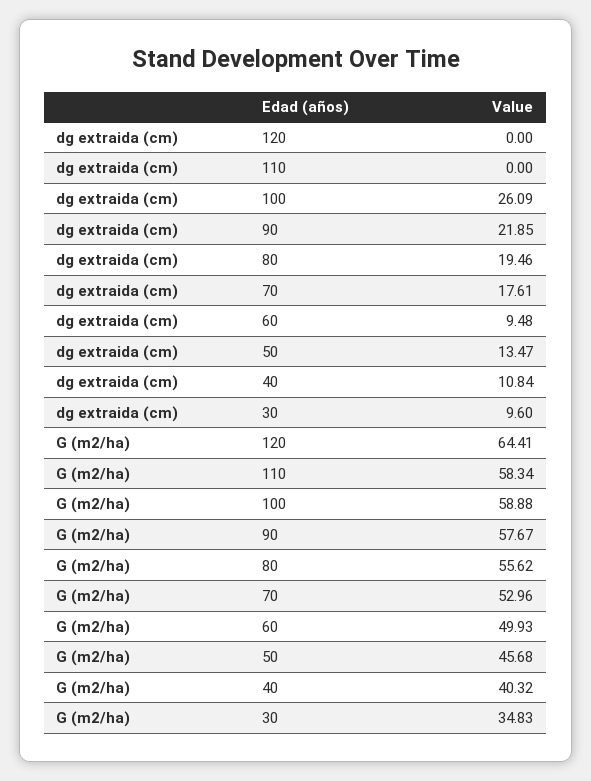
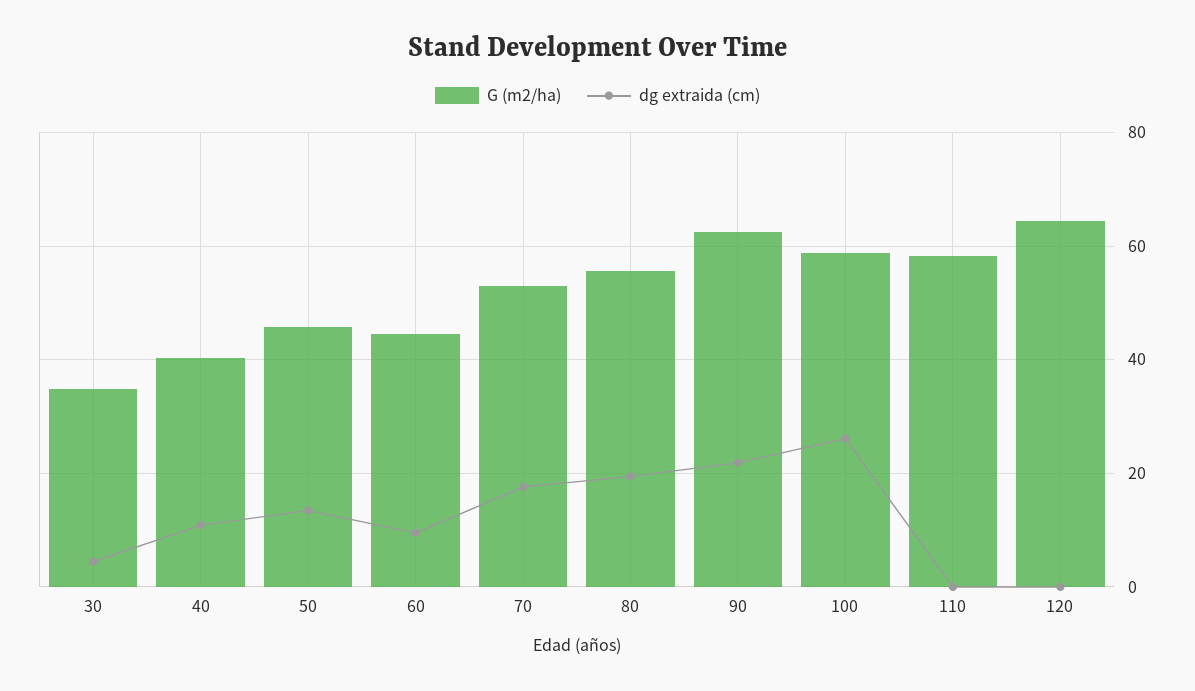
  {
    "dg extraida (cm)": {
      "120": 0,
      "110": 0,
      "100": 26.09,
      "90": 21.85,
      "80": 19.46,
      "70": 17.61,
      "60": 9.48,
      "50": 13.47,
      "40": 10.84,
-     "30": 9.6
+     "30": 4
    },
    "G (m2/ha)": {
      "120": 64.41,
      "110": 58.34,
      "100": 58.88,
-     "90": 57.67,
+     "90": 62,
      "80": 55.62,
      "70": 52.96,
-     "60": 49.93,
+     "60": 44,
      "50": 45.68,
      "40": 40.32,
      "30": 34.83
    }
  }

